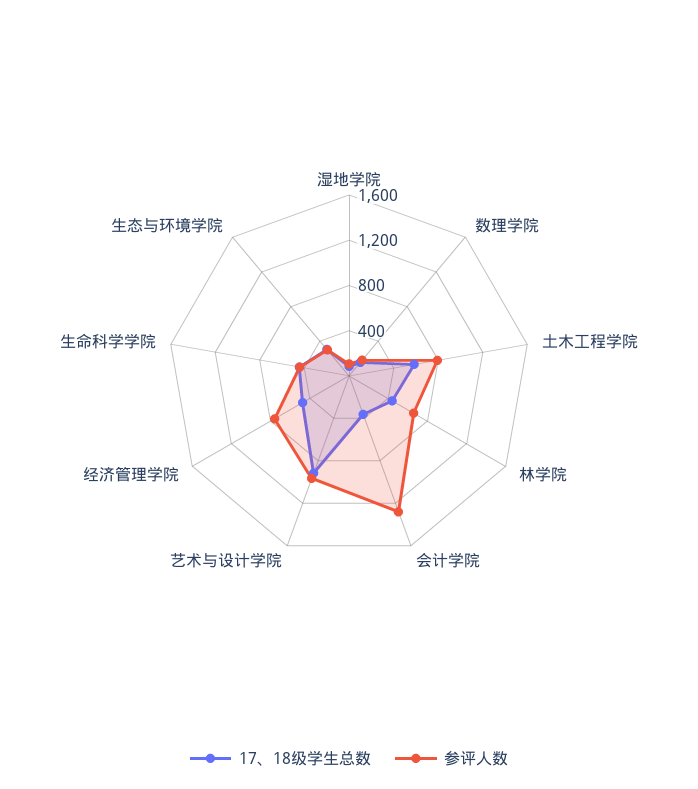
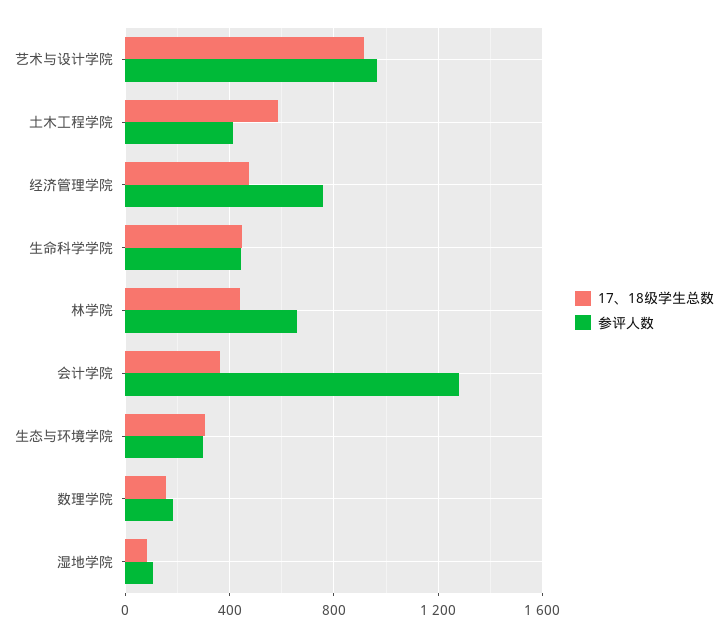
  {
    "17、18级学生总数": {
      "湿地学院": 100,
      "数理学院": 150,
      "土木工程学院": 600,
      "林学院": 450,
      "会计学院": 350,
      "艺术与设计学院": 900,
      "经济管理学院": 450,
      "生命科学学院": 450,
      "生态与环境学院": 300
    },
    "参评人数": {
      "湿地学院": 100,
      "数理学院": 200,
-     "土木工程学院": 800,
+     "土木工程学院": 400,
      "林学院": 650,
      "会计学院": 1300,
      "艺术与设计学院": 950,
      "经济管理学院": 750,
      "生命科学学院": 450,
      "生态与环境学院": 300
    }
  }

